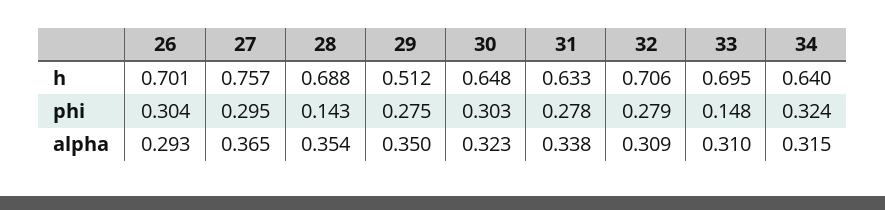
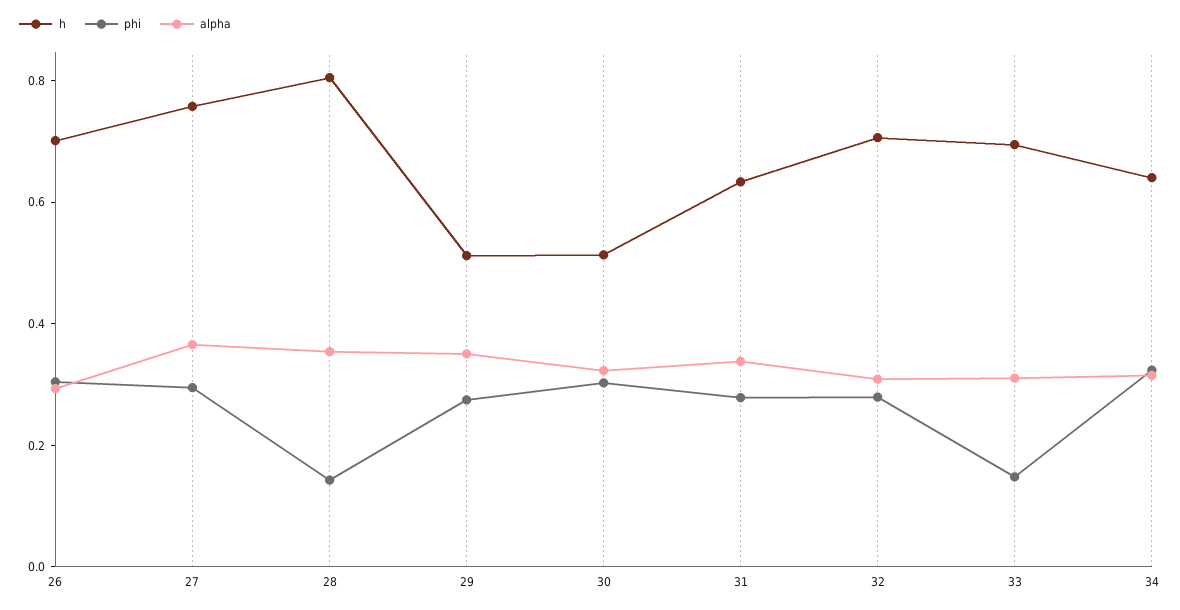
  {
    "h": {
      "26": 0.701,
      "27": 0.757,
-     "28": 0.688,
+     "28": 0.8,
      "29": 0.512,
-     "30": 0.648,
+     "30": 0.5,
      "31": 0.633,
      "32": 0.706,
      "33": 0.695,
      "34": 0.64
    },
    "phi": {
      "26": 0.304,
      "27": 0.295,
      "28": 0.143,
      "29": 0.275,
      "30": 0.303,
      "31": 0.278,
      "32": 0.279,
      "33": 0.148,
      "34": 0.324
    },
    "alpha": {
      "26": 0.293,
      "27": 0.365,
      "28": 0.354,
      "29": 0.35,
      "30": 0.323,
      "31": 0.338,
      "32": 0.309,
      "33": 0.31,
      "34": 0.315
    }
  }

